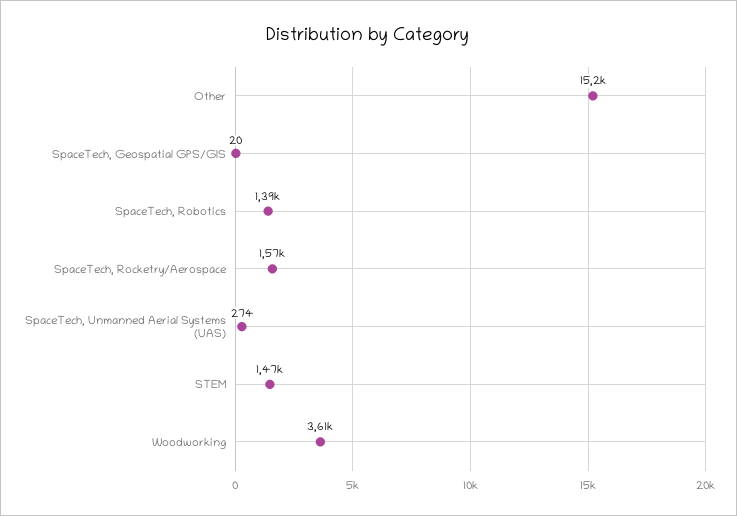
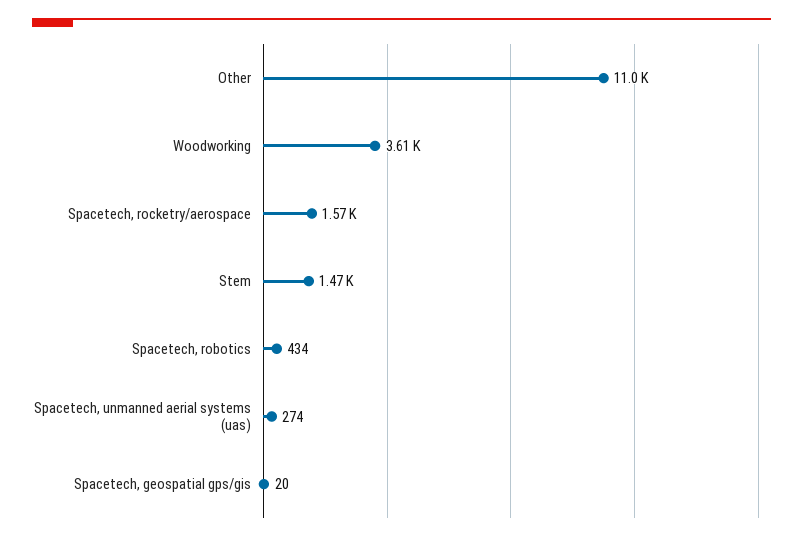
  {
-   "Other": 15200,
+   "Other": 11000,
    "SpaceTech, Geospatial GPS/GIS": 20,
-   "SpaceTech, Robotics": 1390,
+   "SpaceTech, Robotics": 434,
    "SpaceTech, Rocketry/Aerospace": 1570,
    "SpaceTech, Unmanned Aerial Systems (UAS)": 274,
    "STEM": 1470,
    "Woodworking": 3610
  }

